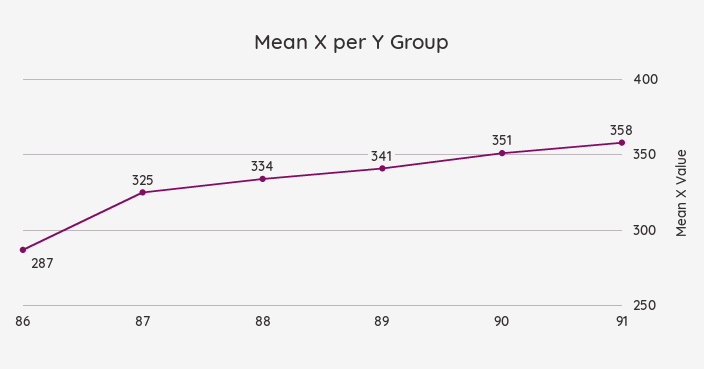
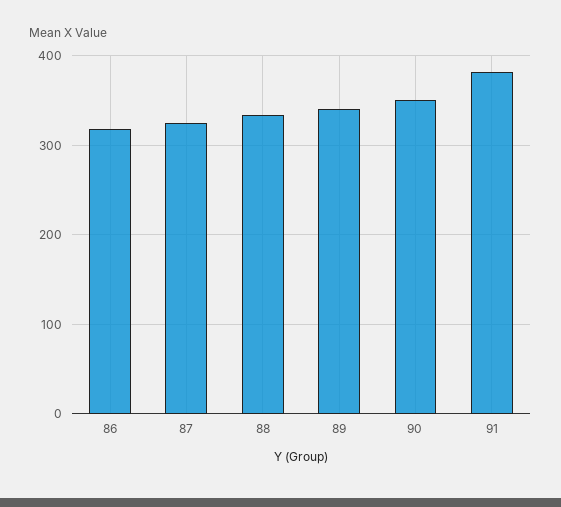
  {
-   "86": 287,
+   "86": 320,
    "87": 325,
    "88": 334,
    "89": 341,
    "90": 351,
-   "91": 358
+   "91": 380
  }

